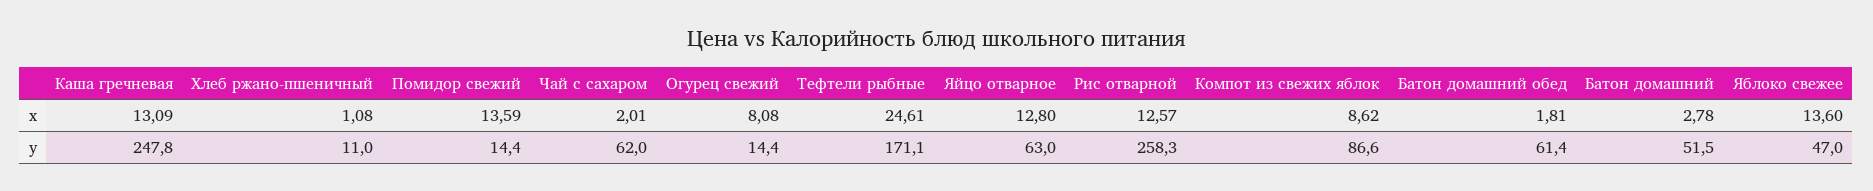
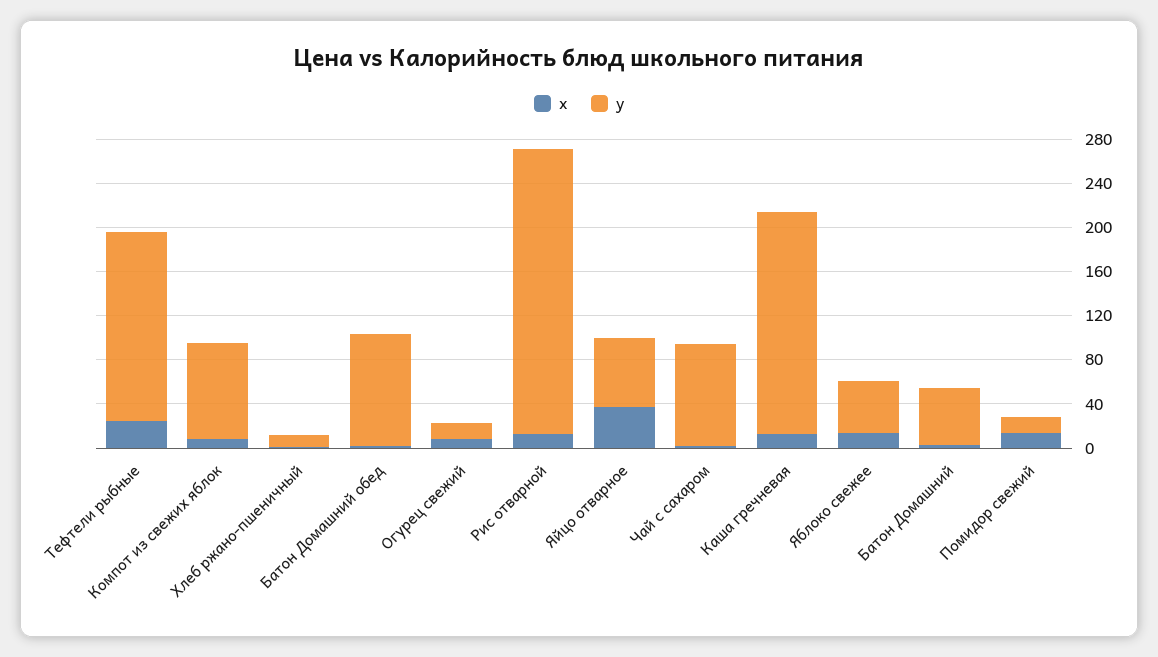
  {
    "x": {
      "Каша гречневая": 13.09,
      "Хлеб ржано-пшеничный": 1.08,
      "Помидор свежий": 13.59,
      "Чай с сахаром": 2.01,
      "Огурец свежий": 8.08,
      "Тефтели рыбные": 24.61,
-     "Яйцо отварное": 12.8,
+     "Яйцо отварное": 40,
      "Рис отварной": 12.57,
      "Компот из свежих яблок": 8.62,
      "Батон домашний обед": 1.81,
      "Батон домашний": 2.78,
      "Яблоко свежее": 13.6
    },
    "y": {
-     "Каша гречневая": 247.8,
+     "Каша гречневая": 200,
      "Хлеб ржано-пшеничный": 11,
      "Помидор свежий": 14.4,
-     "Чай с сахаром": 62,
+     "Чай с сахаром": 90,
      "Огурец свежий": 14.4,
      "Тефтели рыбные": 171.1,
      "Яйцо отварное": 63,
      "Рис отварной": 258.3,
      "Компот из свежих яблок": 86.6,
-     "Батон домашний обед": 61.4,
+     "Батон домашний обед": 100,
      "Батон домашний": 51.5,
      "Яблоко свежее": 47
    }
  }

